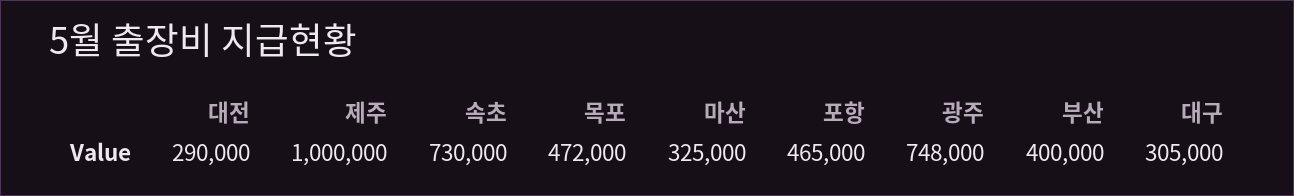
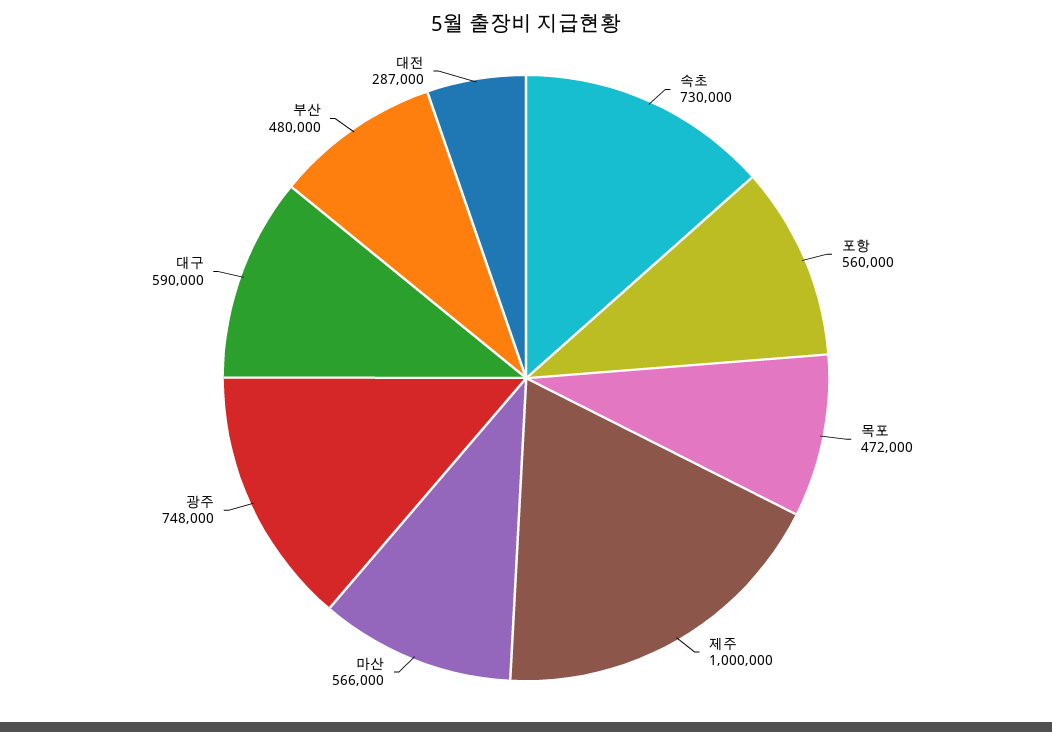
  {
-   "대전": 290000,
+   "대전": 287000,
    "제주": 1000000,
    "속초": 730000,
    "목포": 472000,
-   "마산": 325000,
+   "마산": 566000,
-   "포항": 465000,
+   "포항": 560000,
    "광주": 748000,
-   "부산": 400000,
+   "부산": 480000,
-   "대구": 305000
+   "대구": 590000
  }

